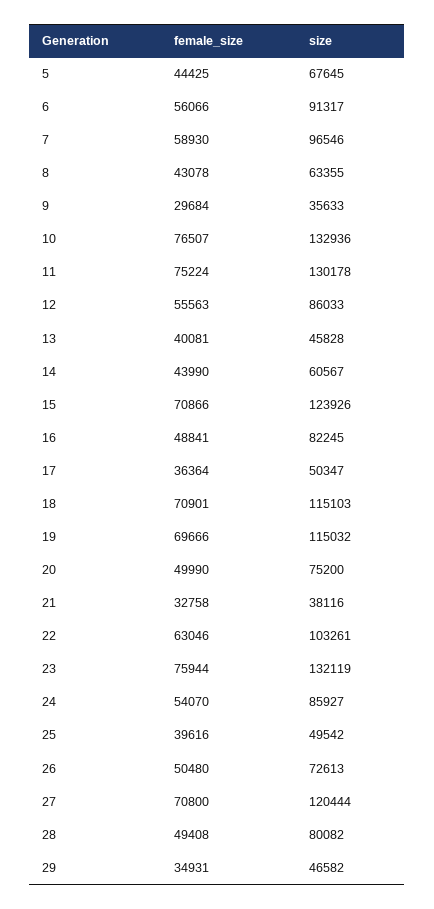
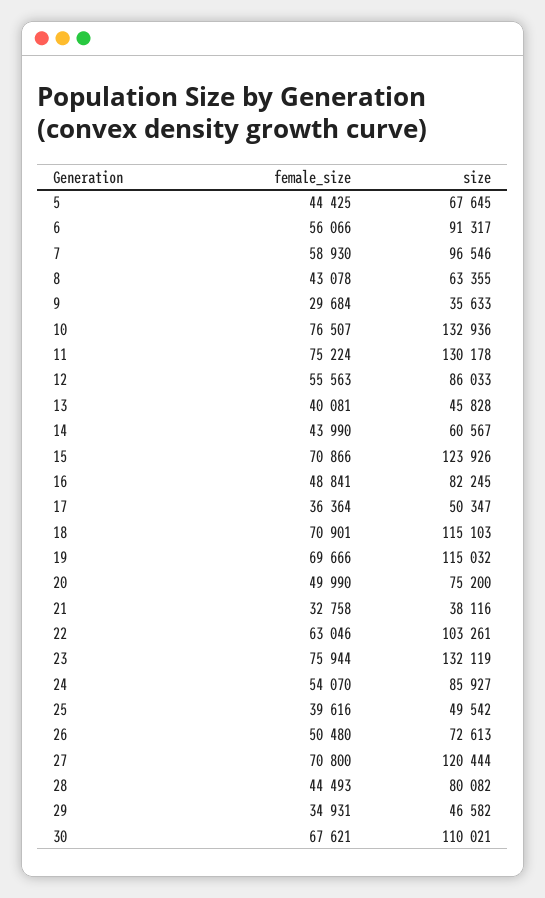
  {
    "female_size": {
      "5": 44425,
      "6": 56066,
      "7": 58930,
      "8": 43078,
      "9": 29684,
      "10": 76507,
      "11": 75224,
      "12": 55563,
      "13": 40081,
      "14": 43990,
      "15": 70866,
      "16": 48841,
      "17": 36364,
      "18": 70901,
      "19": 69666,
      "20": 49990,
      "21": 32758,
      "22": 63046,
      "23": 75944,
      "24": 54070,
      "25": 39616,
      "26": 50480,
      "27": 70800,
-     "28": 49408,
+     "28": 44493,
-     "29": 34931
+     "29": 34931,
+     "30": 67621
    },
    "size": {
      "5": 67645,
      "6": 91317,
      "7": 96546,
      "8": 63355,
      "9": 35633,
      "10": 132936,
      "11": 130178,
      "12": 86033,
      "13": 45828,
      "14": 60567,
      "15": 123926,
      "16": 82245,
      "17": 50347,
      "18": 115103,
      "19": 115032,
      "20": 75200,
      "21": 38116,
      "22": 103261,
      "23": 132119,
      "24": 85927,
      "25": 49542,
      "26": 72613,
      "27": 120444,
      "28": 80082,
-     "29": 46582
+     "29": 46582,
+     "30": 110021
    }
  }

